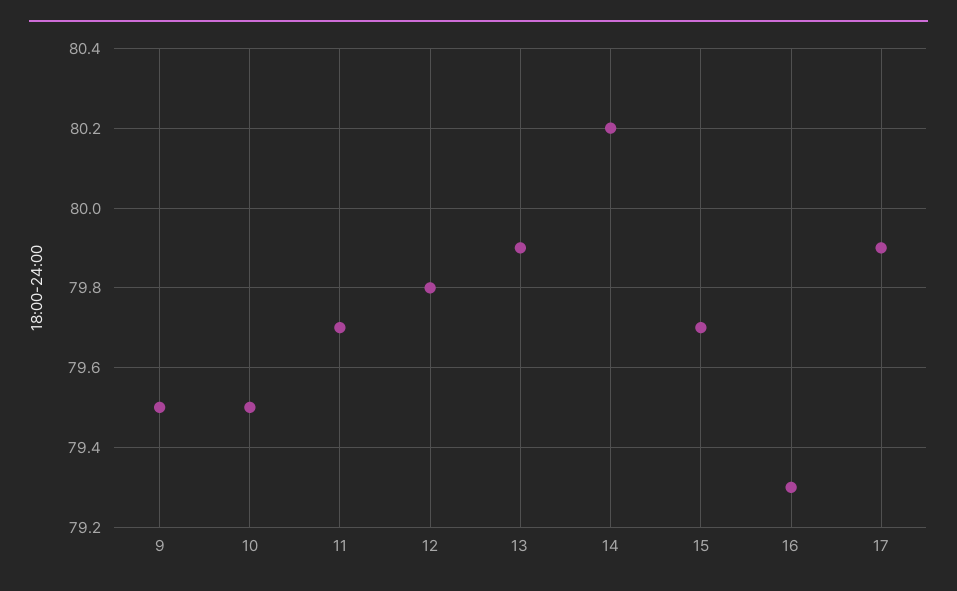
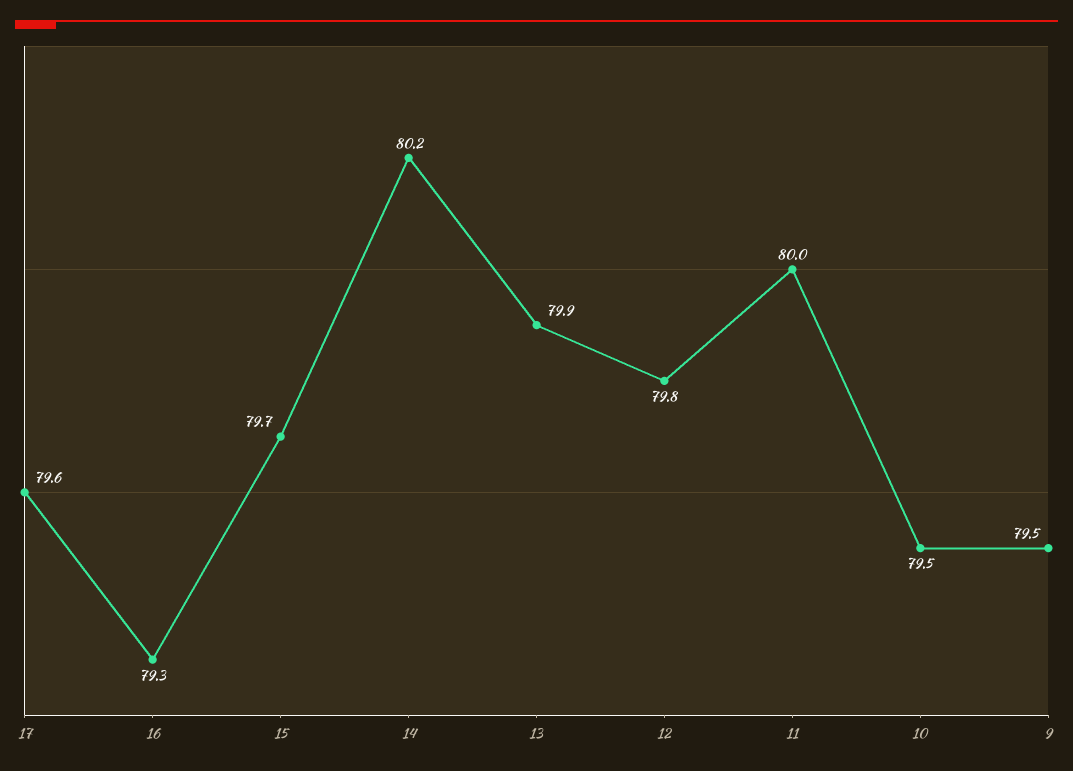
  {
    "9": 79.5,
    "10": 79.5,
-   "11": 79.7,
+   "11": 80,
    "12": 79.8,
    "13": 79.9,
    "14": 80.2,
    "15": 79.7,
    "16": 79.3,
-   "17": 79.9
+   "17": 79.6
  }

